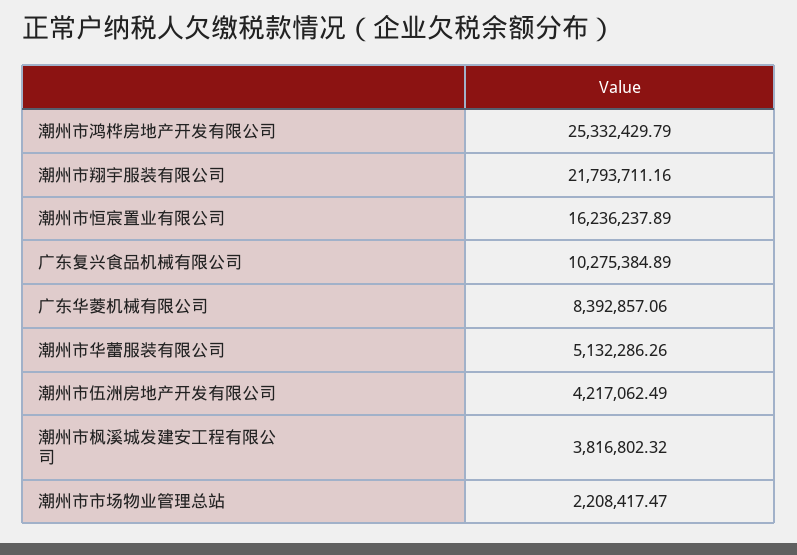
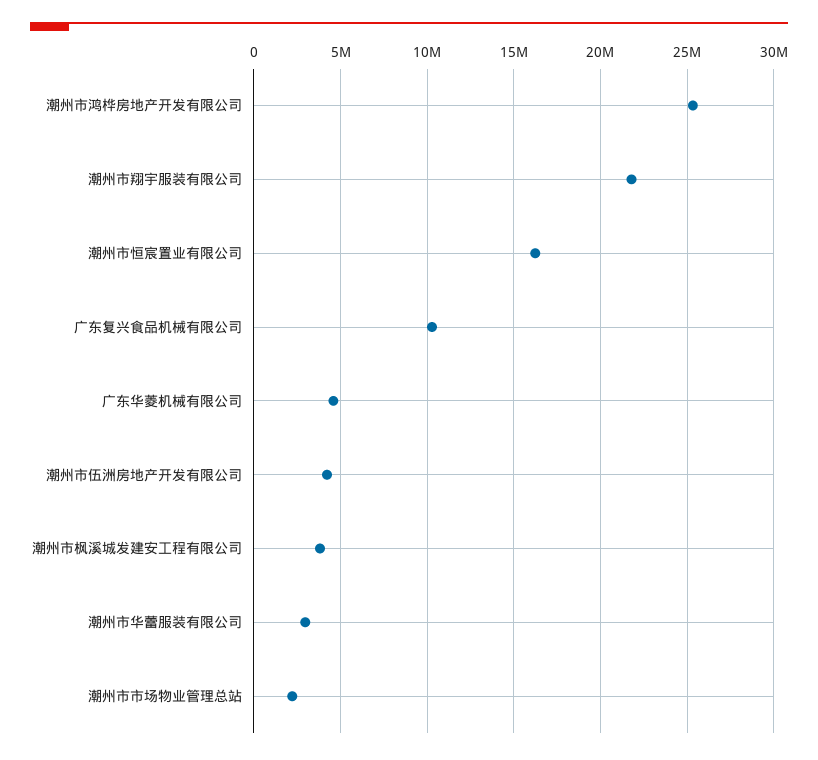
  {
    "潮州市鸿桦房地产开发有限公司": 25332429.79,
    "潮州市翔宇服装有限公司": 21793711.16,
    "潮州市恒宸置业有限公司": 16236237.89,
    "广东复兴食品机械有限公司": 10275384.89,
-   "广东华菱机械有限公司": 8392857.06,
+   "广东华菱机械有限公司": 4500000,
-   "潮州市华蕾服装有限公司": 5132286.26,
+   "潮州市华蕾服装有限公司": 3000000,
    "潮州市伍洲房地产开发有限公司": 4217062.49,
    "潮州市枫溪城发建安工程有限公司": 3816802.32,
    "潮州市市场物业管理总站": 2208417.47
  }

